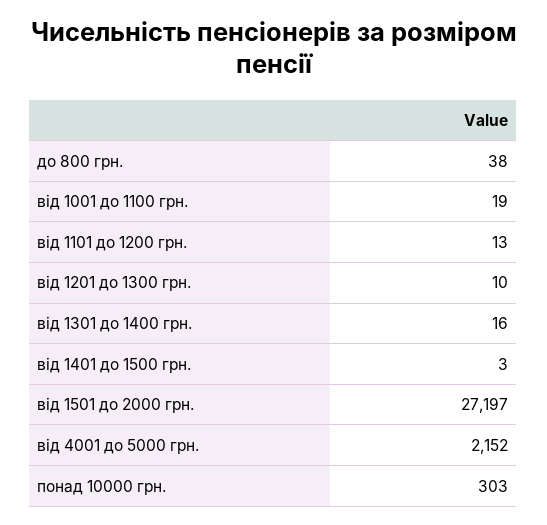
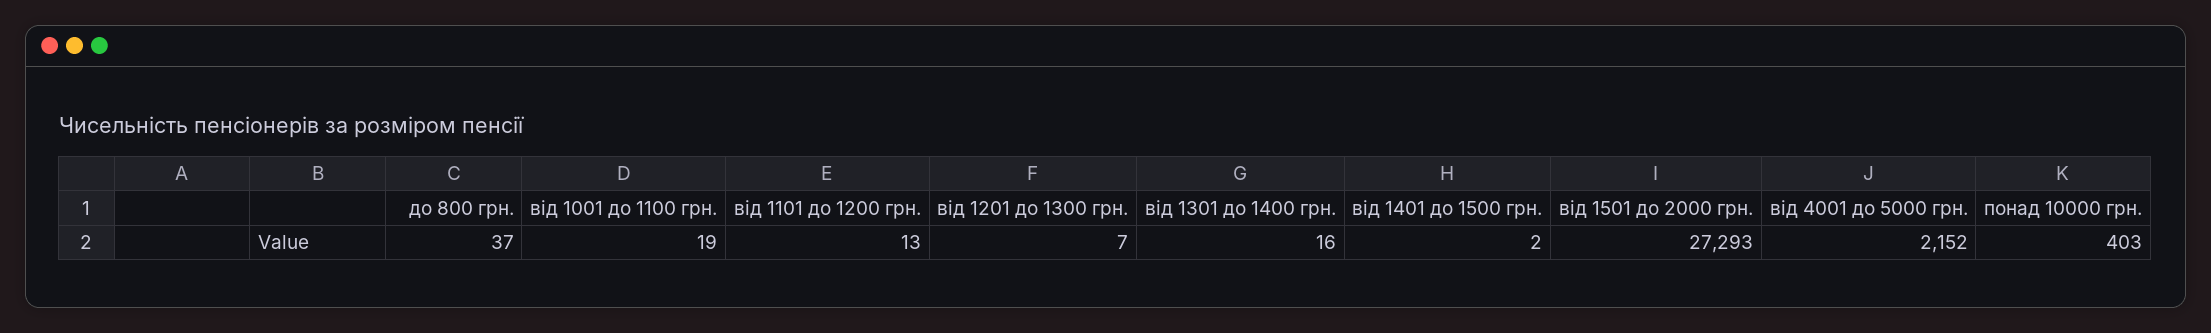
  {
-   "до 800 грн.": 38,
+   "до 800 грн.": 37,
    "від 1001 до 1100 грн.": 19,
    "від 1101 до 1200 грн.": 13,
-   "від 1201 до 1300 грн.": 10,
+   "від 1201 до 1300 грн.": 7,
    "від 1301 до 1400 грн.": 16,
-   "від 1401 до 1500 грн.": 3,
+   "від 1401 до 1500 грн.": 2,
-   "від 1501 до 2000 грн.": 27197,
+   "від 1501 до 2000 грн.": 27293,
    "від 4001 до 5000 грн.": 2152,
-   "понад 10000 грн.": 303
+   "понад 10000 грн.": 403
  }

